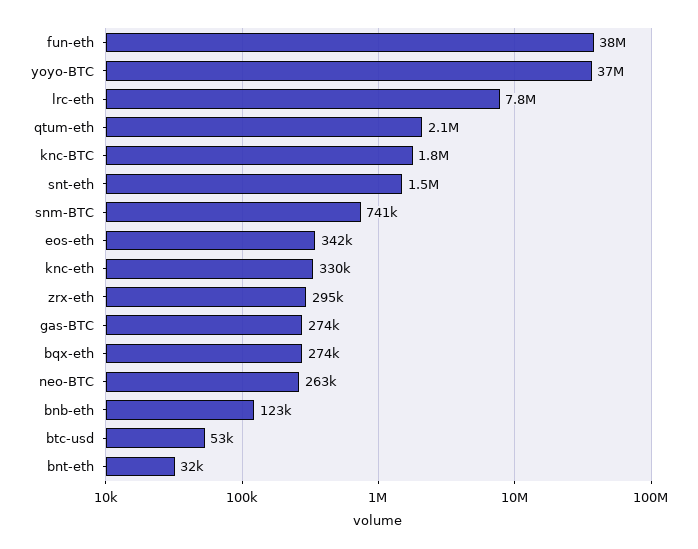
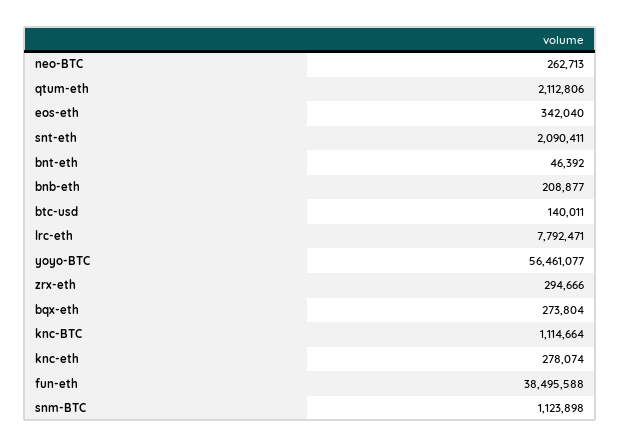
  {
    "fun-eth": 38495588,
-   "yoyo-BTC": 37000000,
+   "yoyo-BTC": 56461077,
    "lrc-eth": 7792471,
    "qtum-eth": 2112806,
-   "knc-BTC": 1800000,
+   "knc-BTC": 1114664,
-   "snt-eth": 1500000,
+   "snt-eth": 2090411,
-   "snm-BTC": 741000,
+   "snm-BTC": 1123898,
    "eos-eth": 342040,
-   "knc-eth": 330000,
+   "knc-eth": 278074,
    "zrx-eth": 294666,
-   "gas-BTC": 274000,
    "bqx-eth": 273804,
    "neo-BTC": 262713,
-   "bnb-eth": 123000,
+   "bnb-eth": 208877,
-   "btc-usd": 53000,
+   "btc-usd": 140011,
-   "bnt-eth": 32000
+   "bnt-eth": 46392
  }

